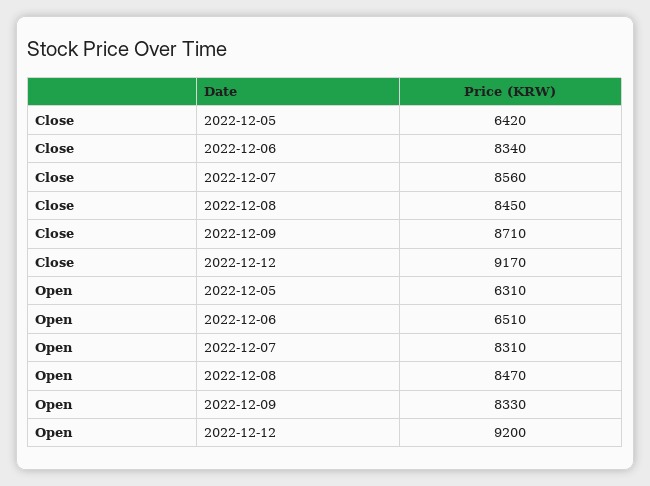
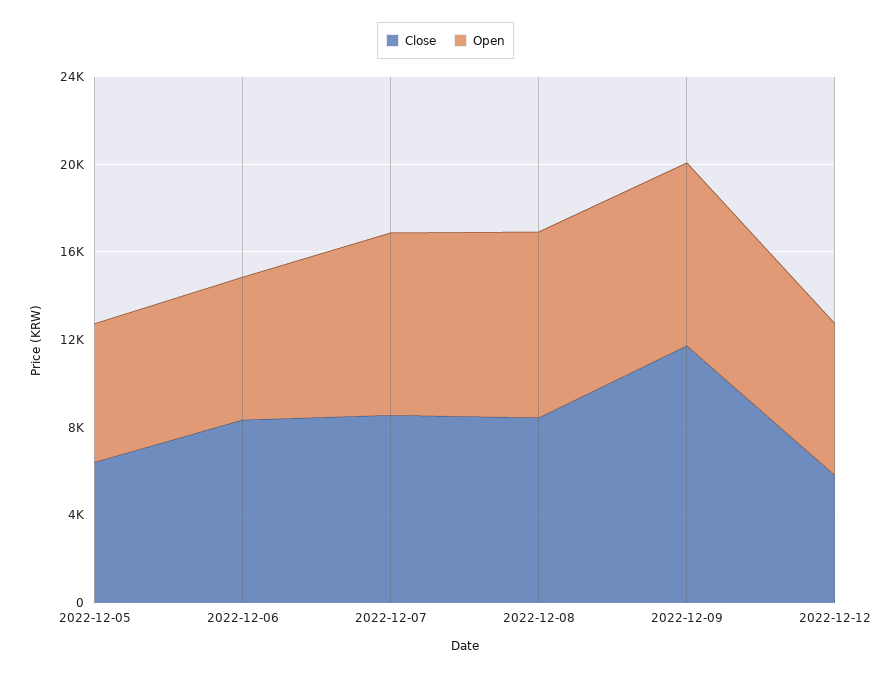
  {
    "Close": {
      "2022-12-05": 6420,
      "2022-12-06": 8340,
      "2022-12-07": 8560,
      "2022-12-08": 8450,
-     "2022-12-09": 8710,
+     "2022-12-09": 12000,
-     "2022-12-12": 9170
+     "2022-12-12": 6000
    },
    "Open": {
      "2022-12-05": 6310,
      "2022-12-06": 6510,
      "2022-12-07": 8310,
      "2022-12-08": 8470,
      "2022-12-09": 8330,
-     "2022-12-12": 9200
+     "2022-12-12": 7000
    }
  }

